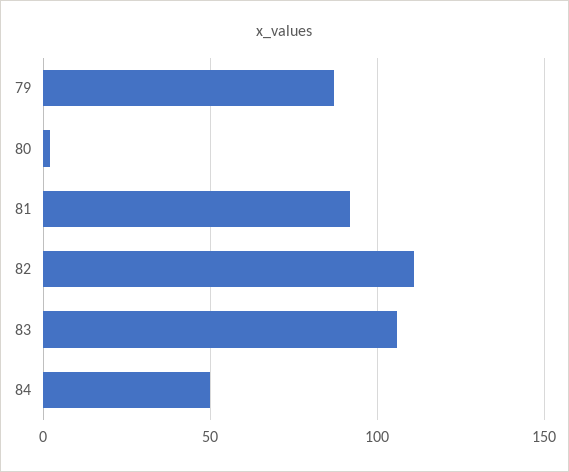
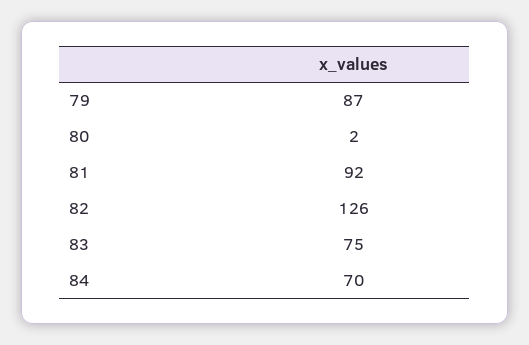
  {
    "79": 87,
    "80": 2,
    "81": 92,
-   "82": 110,
+   "82": 126,
-   "83": 105,
+   "83": 75,
-   "84": 50
+   "84": 70
  }

